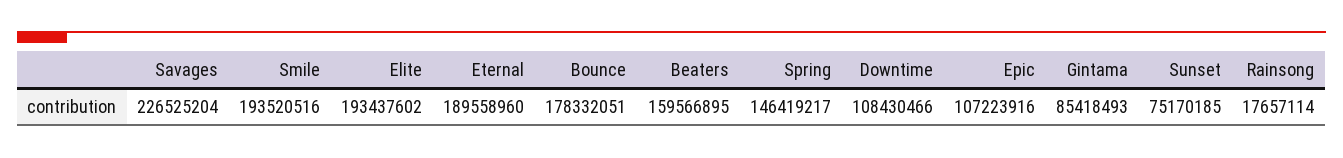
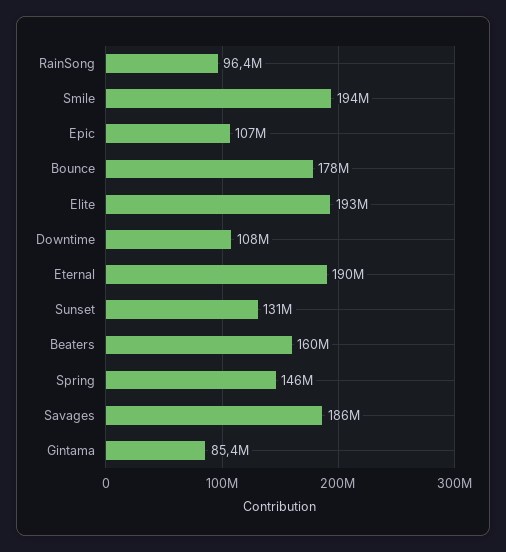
  {
-   "Savages": 226525204,
+   "Savages": 186000000,
    "Smile": 193520516,
    "Elite": 193437602,
    "Eternal": 189558960,
    "Bounce": 178332051,
    "Beaters": 159566895,
    "Spring": 146419217,
    "Downtime": 108430466,
    "Epic": 107223916,
    "Gintama": 85418493,
-   "Sunset": 75170185,
+   "Sunset": 131000000,
-   "Rainsong": 17657114
+   "Rainsong": 96400000
  }

